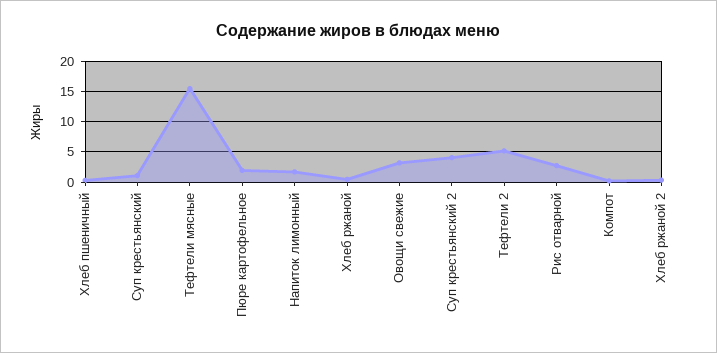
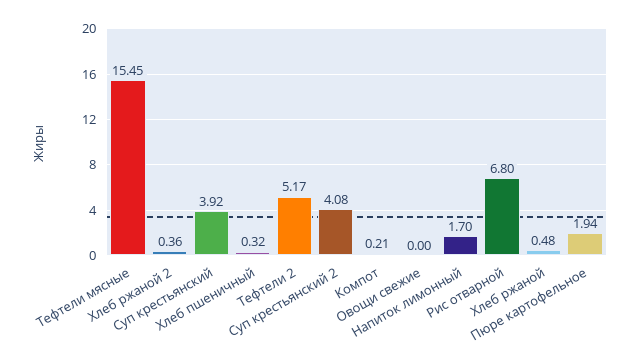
  {
    "Хлеб пшеничный": 0.32,
-   "Суп крестьянский": 1,
+   "Суп крестьянский": 3.92,
    "Тефтели мясные": 15.45,
    "Пюре картофельное": 1.94,
    "Напиток лимонный": 1.7,
    "Хлеб ржаной": 0.48,
-   "Овощи свежие": 3,
+   "Овощи свежие": 0,
    "Суп крестьянский 2": 4.08,
    "Тефтели 2": 5.17,
-   "Рис отварной": 3,
+   "Рис отварной": 6.8,
    "Компот": 0.21,
    "Хлеб ржаной 2": 0.36
  }

